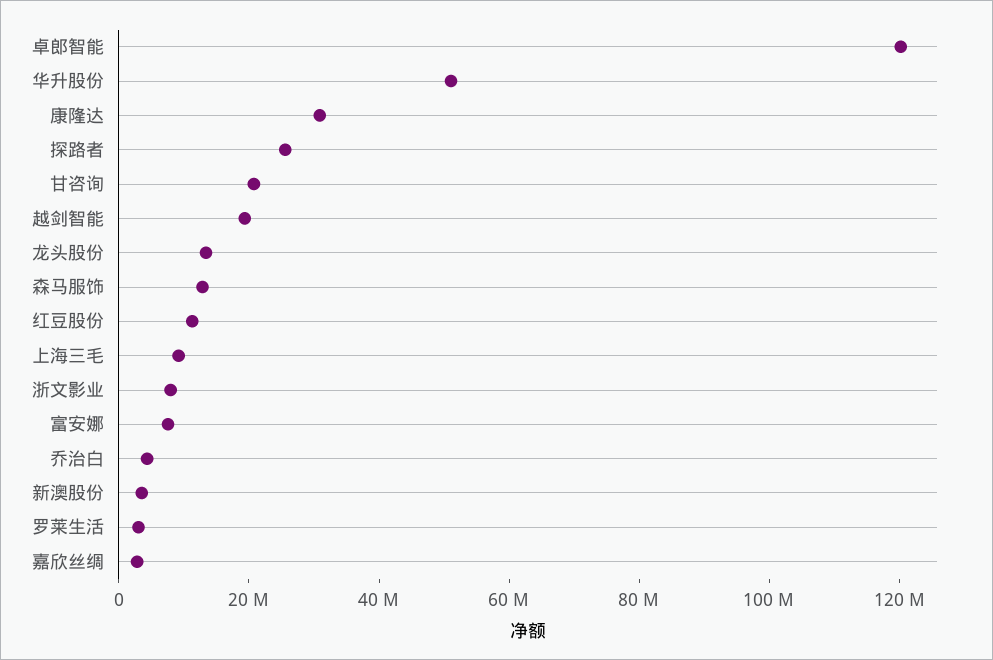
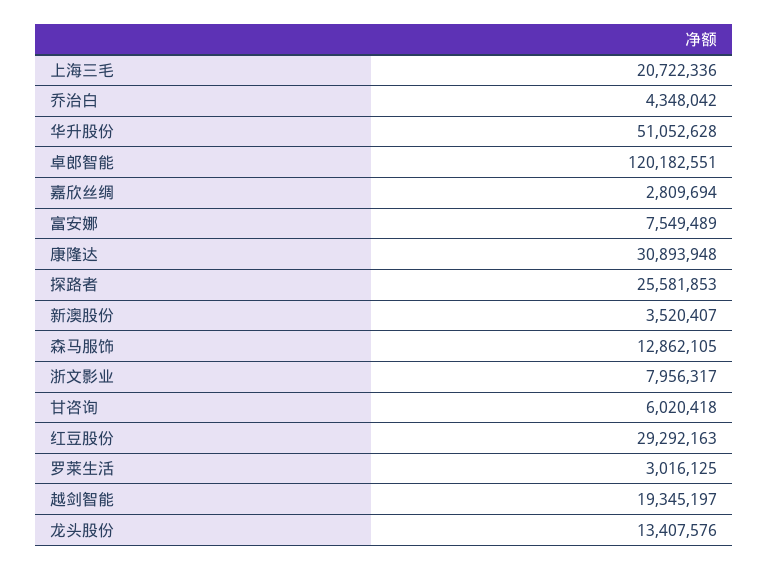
  {
    "卓郎智能": 120182551,
    "华升股份": 51052628,
    "康隆达": 30893948,
    "探路者": 25581853,
-   "甘咨询": 20000000,
+   "甘咨询": 6020418,
    "越剑智能": 19345197,
    "龙头股份": 13407576,
    "森马服饰": 12862105,
-   "红豆股份": 10000000,
+   "红豆股份": 29292163,
-   "上海三毛": 10000000,
+   "上海三毛": 20722336,
    "浙文影业": 7956317,
    "富安娜": 7549489,
    "乔治白": 4348042,
    "新澳股份": 3520407,
    "罗莱生活": 3016125,
    "嘉欣丝绸": 2809694
  }

